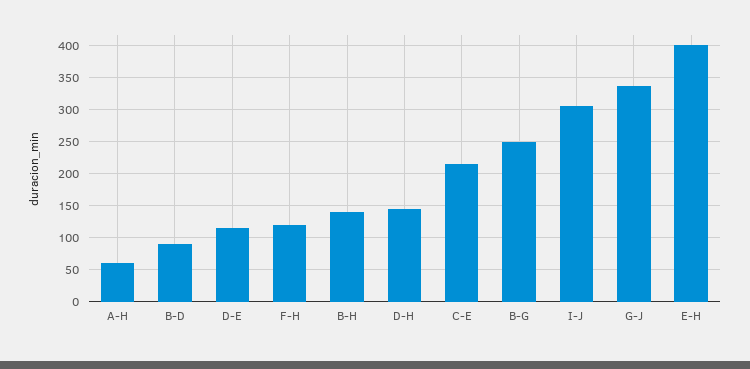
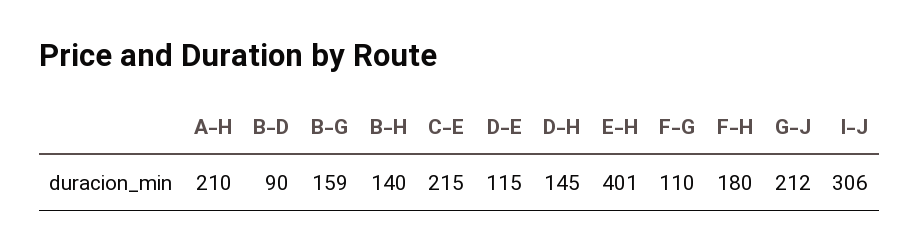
  {
-   "A-H": 60,
+   "A-H": 210,
    "B-D": 90,
    "D-E": 115,
-   "F-H": 120,
+   "F-H": 180,
    "B-H": 140,
    "D-H": 145,
    "C-E": 215,
-   "B-G": 250,
+   "B-G": 159,
    "I-J": 306,
-   "G-J": 340,
+   "G-J": 212,
-   "E-H": 401
+   "E-H": 401,
+   "F-G": 110
  }

